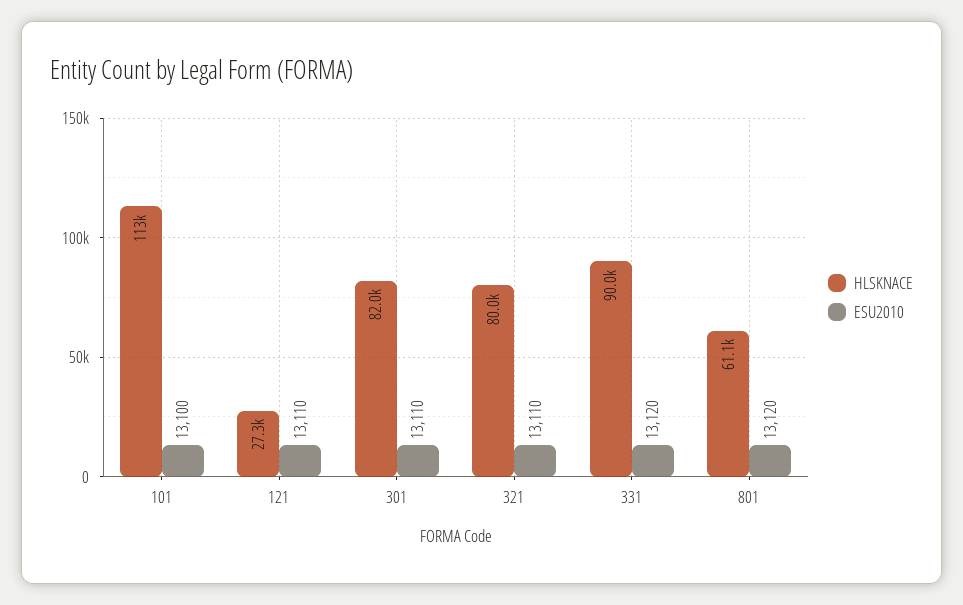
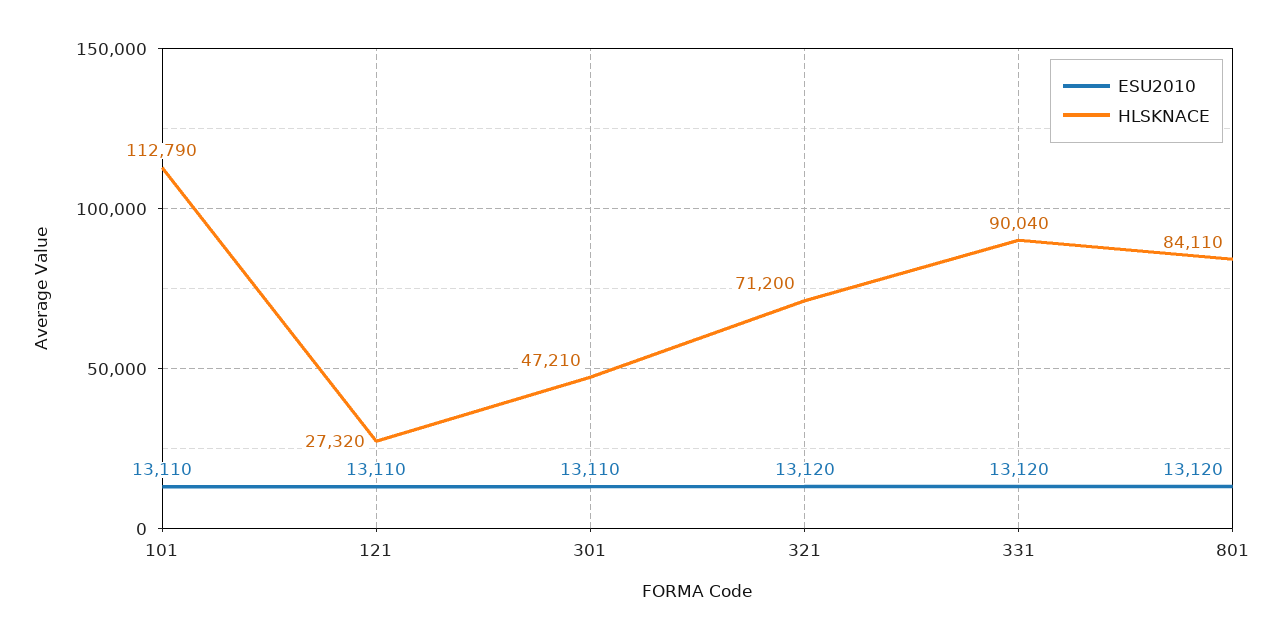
  {
    "HLSKNACE": {
      "101": 112790,
      "121": 27320,
-     "301": 82000,
+     "301": 47210,
-     "321": 80000,
+     "321": 71200,
      "331": 90040,
-     "801": 61100
+     "801": 84110
    },
    "ESU2010": {
-     "101": 13100,
+     "101": 13110,
      "121": 13110,
      "301": 13110,
-     "321": 13110,
+     "321": 13120,
      "331": 13120,
      "801": 13120
    }
  }

